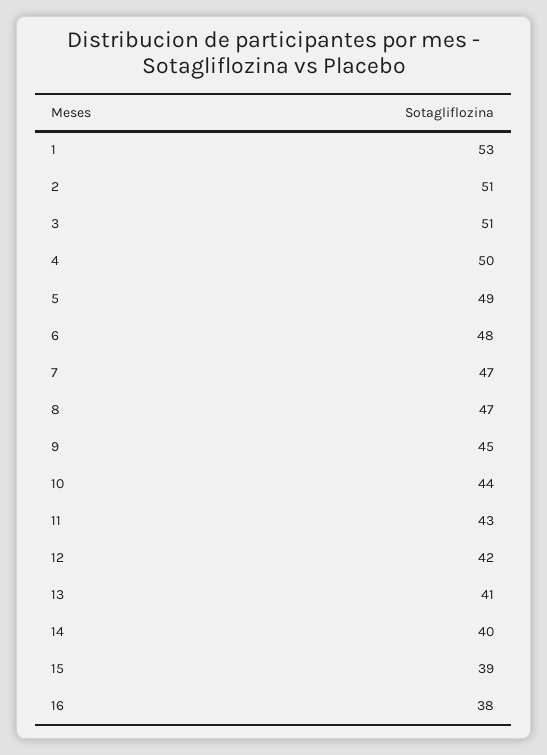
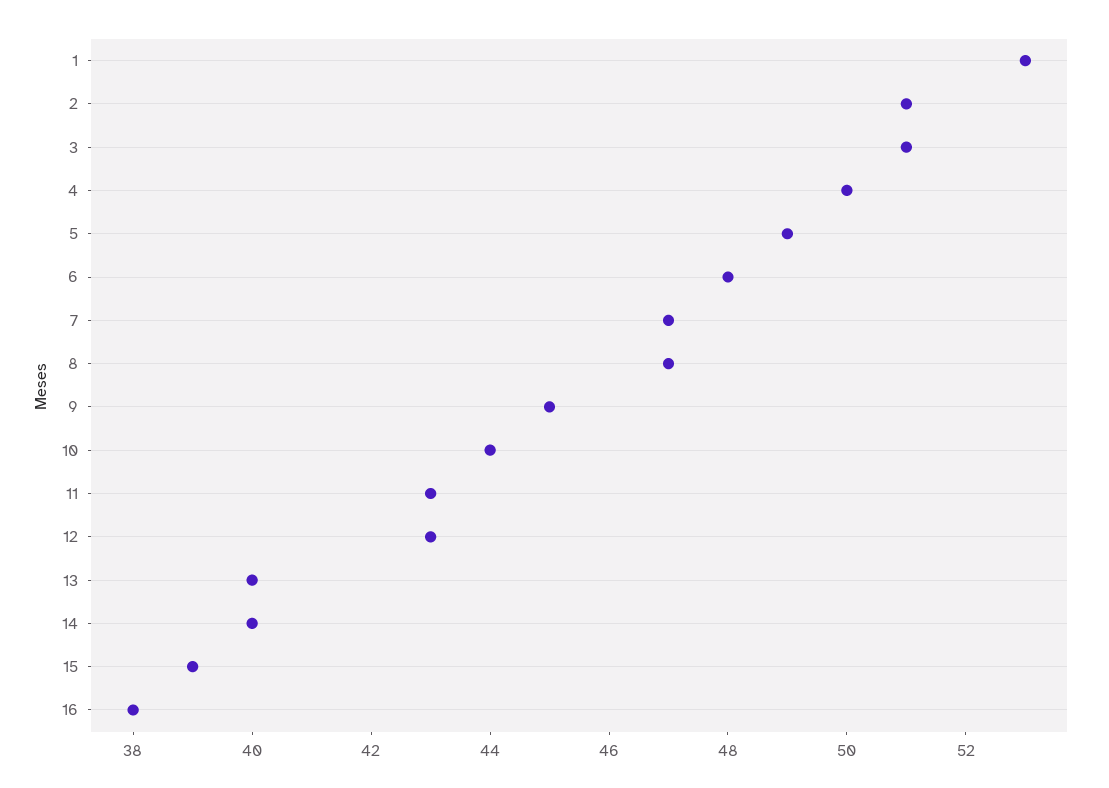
  {
    "1": 53,
    "2": 51,
    "3": 51,
    "4": 50,
    "5": 49,
    "6": 48,
    "7": 47,
    "8": 47,
    "9": 45,
    "10": 44,
    "11": 43,
-   "12": 42,
+   "12": 43,
-   "13": 41,
+   "13": 40,
    "14": 40,
    "15": 39,
    "16": 38
  }

